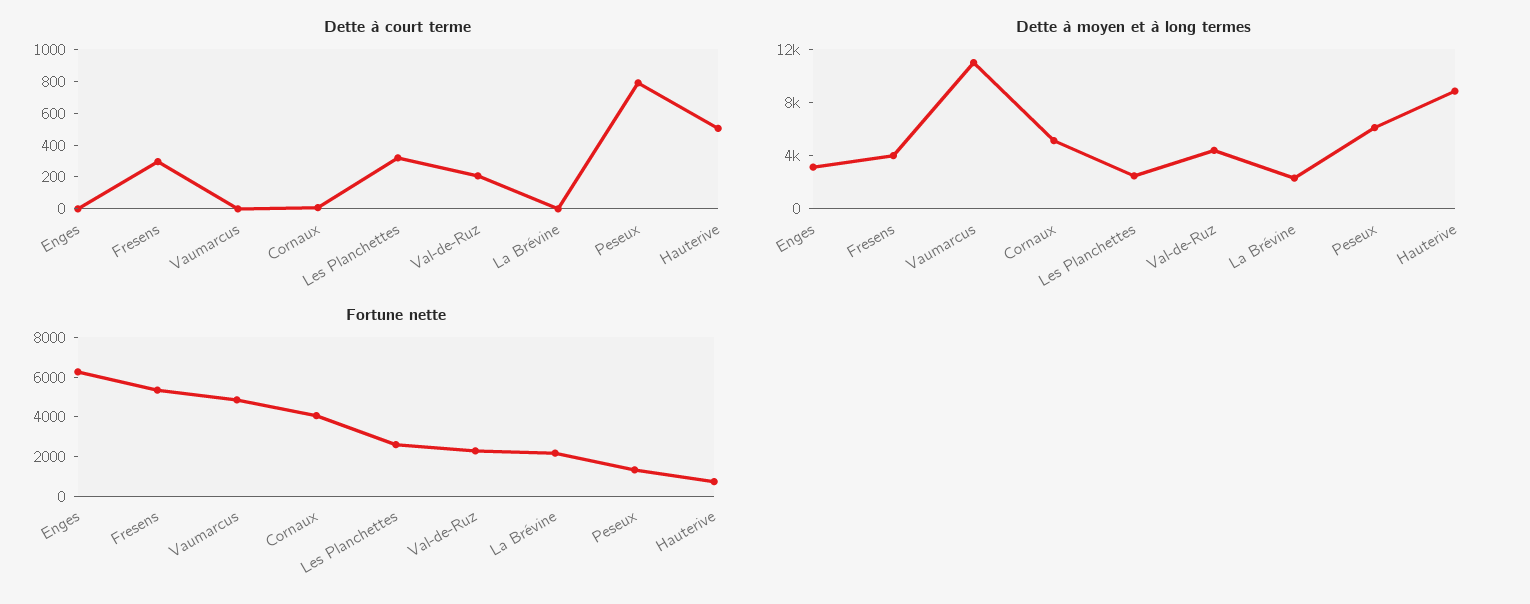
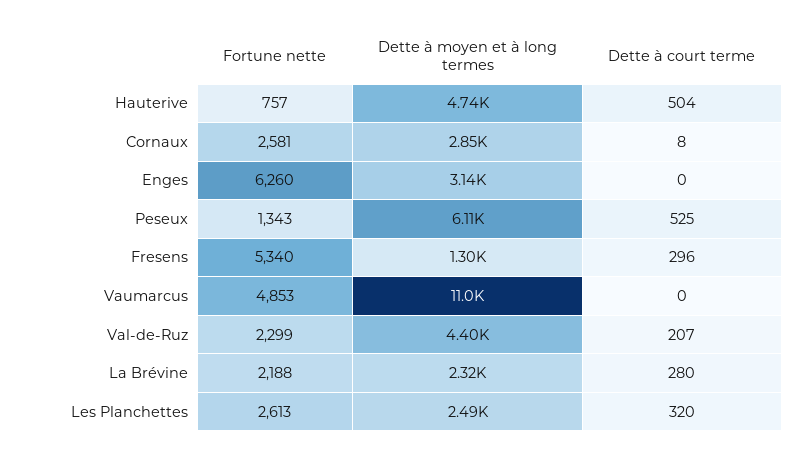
  {
    "Dette à court terme": {
      "Enges": 0,
      "Fresens": 296,
      "Vaumarcus": 0,
      "Cornaux": 8,
      "Les Planchettes": 320,
      "Val-de-Ruz": 207,
-     "La Brévine": 0,
+     "La Brévine": 280,
-     "Peseux": 800,
+     "Peseux": 525,
      "Hauterive": 504
    },
    "Dette à moyen et à long termes": {
      "Enges": 3140,
-     "Fresens": 4000,
+     "Fresens": 1300,
      "Vaumarcus": 11000,
-     "Cornaux": 5000,
+     "Cornaux": 2850,
      "Les Planchettes": 2490,
      "Val-de-Ruz": 4400,
      "La Brévine": 2320,
      "Peseux": 6110,
-     "Hauterive": 9000
+     "Hauterive": 4740
    },
    "Fortune nette": {
      "Enges": 6260,
      "Fresens": 5340,
      "Vaumarcus": 4853,
-     "Cornaux": 4000,
+     "Cornaux": 2581,
      "Les Planchettes": 2613,
      "Val-de-Ruz": 2299,
      "La Brévine": 2188,
      "Peseux": 1343,
      "Hauterive": 757
    }
  }

